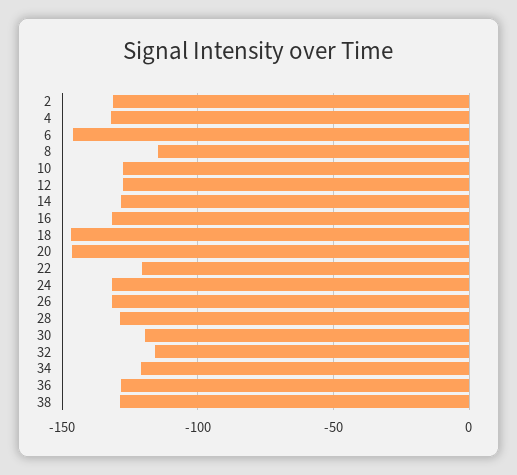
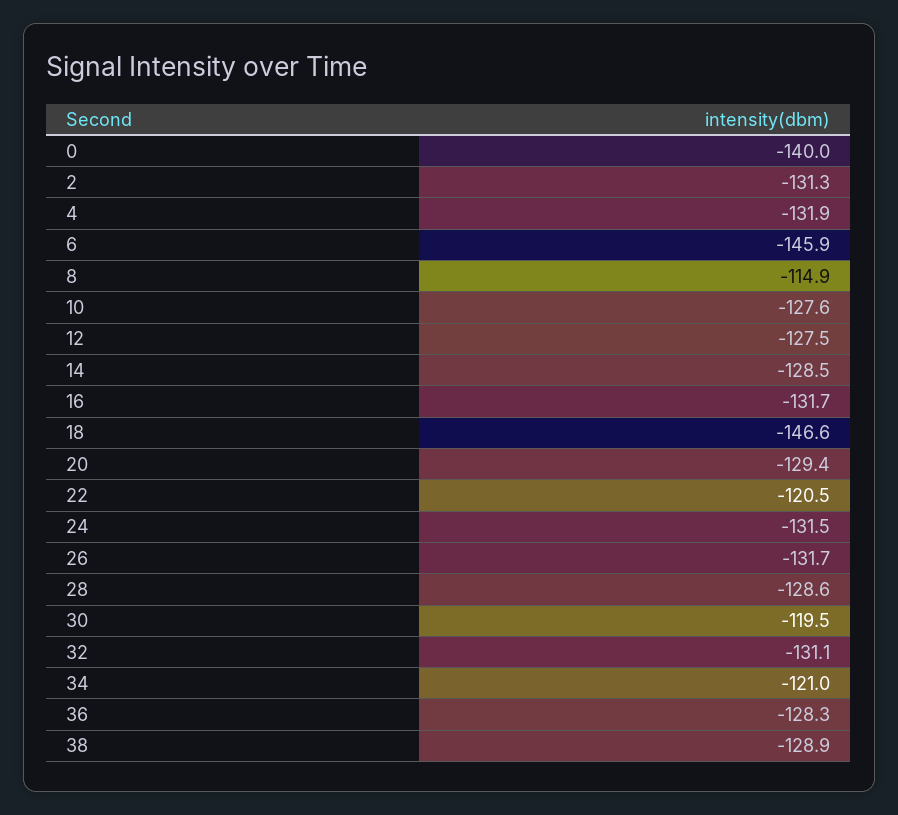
  {
    "2": -131.3,
    "4": -131.9,
    "6": -145.9,
    "8": -114.9,
    "10": -127.6,
    "12": -127.5,
    "14": -128.5,
    "16": -131.7,
    "18": -146.6,
-   "20": -145,
+   "20": -129.4,
    "22": -120.5,
    "24": -131.5,
    "26": -131.7,
    "28": -128.6,
    "30": -119.5,
-   "32": -115,
+   "32": -131.1,
    "34": -121,
    "36": -128.3,
-   "38": -128.9
+   "38": -128.9,
+   "0": -140
  }

